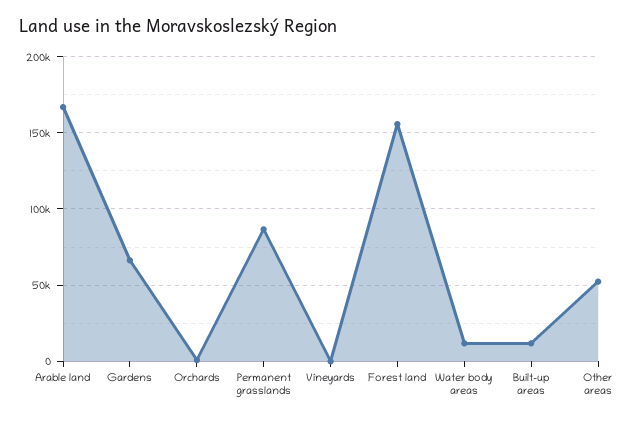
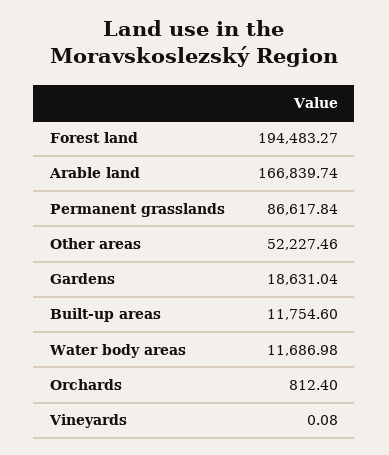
  {
    "Arable land": 166839.74,
-   "Gardens": 65000,
+   "Gardens": 18631.04,
    "Orchards": 812.4,
    "Permanent grasslands": 86617.84,
    "Vineyards": 0.08,
-   "Forest land": 155000,
+   "Forest land": 194483.27,
    "Water body areas": 11686.98,
    "Built-up areas": 11754.6,
    "Other areas": 52227.46
  }

